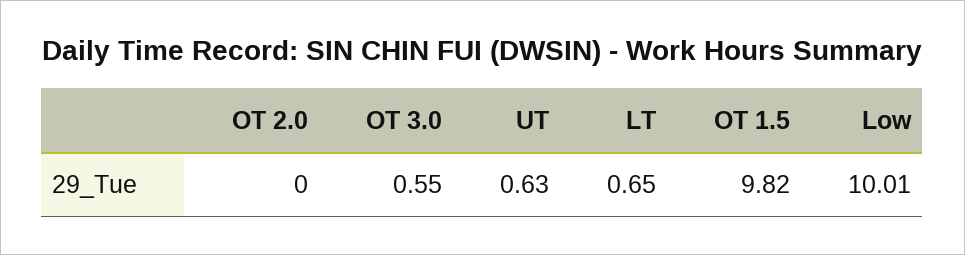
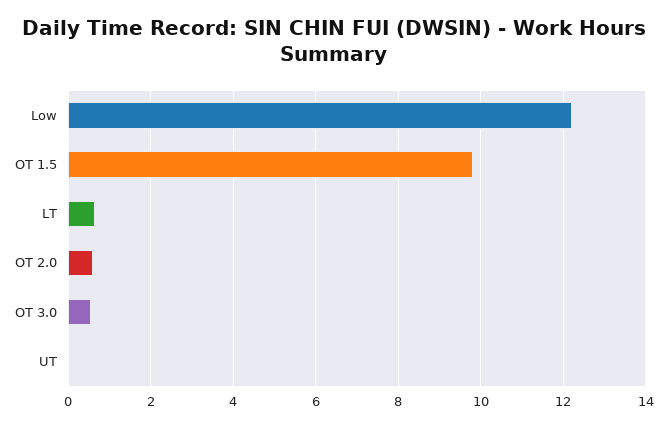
  {
-   "OT 2.0": 0,
+   "OT 2.0": 0.6,
    "OT 3.0": 0.55,
-   "UT": 0.63,
+   "UT": 0,
    "LT": 0.65,
    "OT 1.5": 9.82,
-   "Low": 10.01
+   "Low": 12.2
  }

